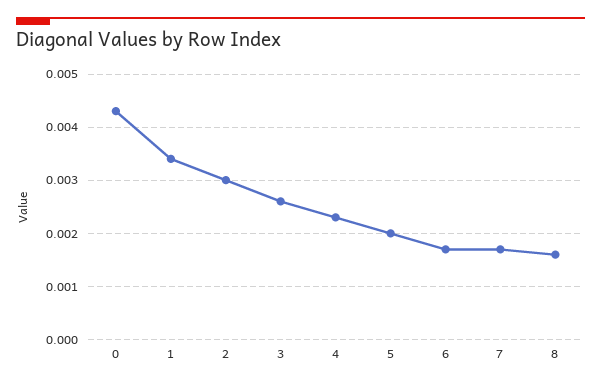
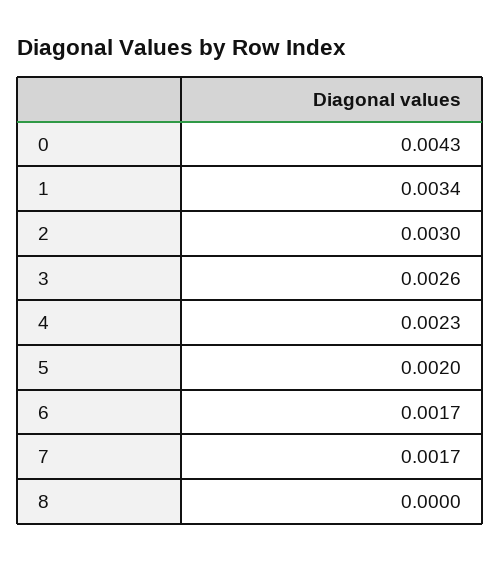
  {
    "0": 0.0043,
    "1": 0.0034,
    "2": 0.003,
    "3": 0.0026,
    "4": 0.0023,
    "5": 0.002,
    "6": 0.0017,
    "7": 0.0017,
-   "8": 0.0015
+   "8": 0
  }

